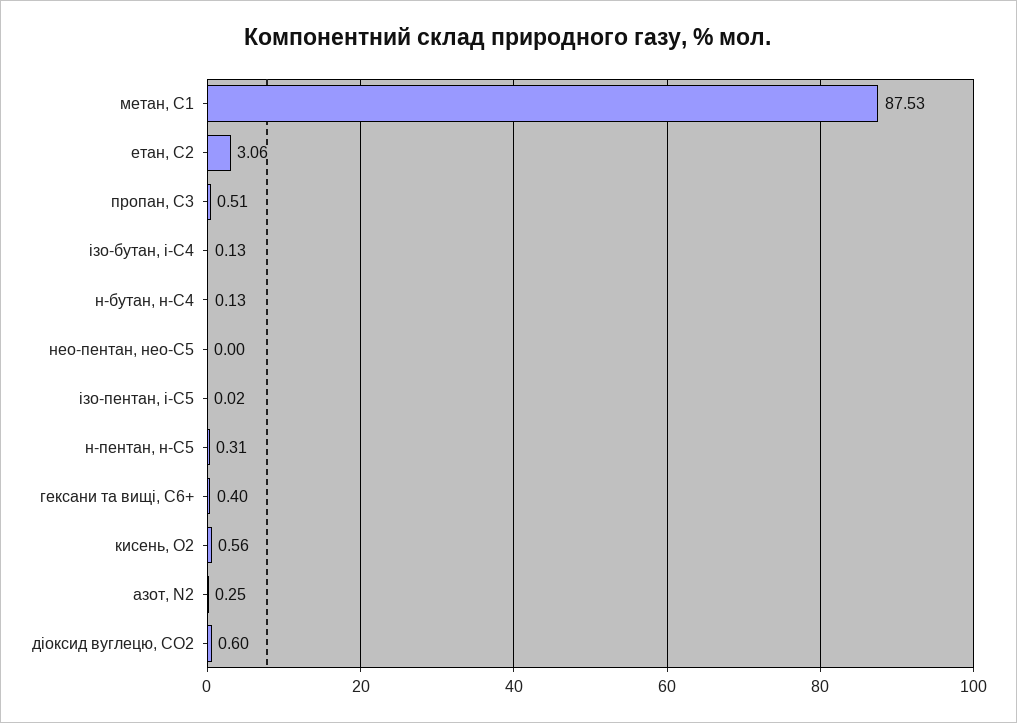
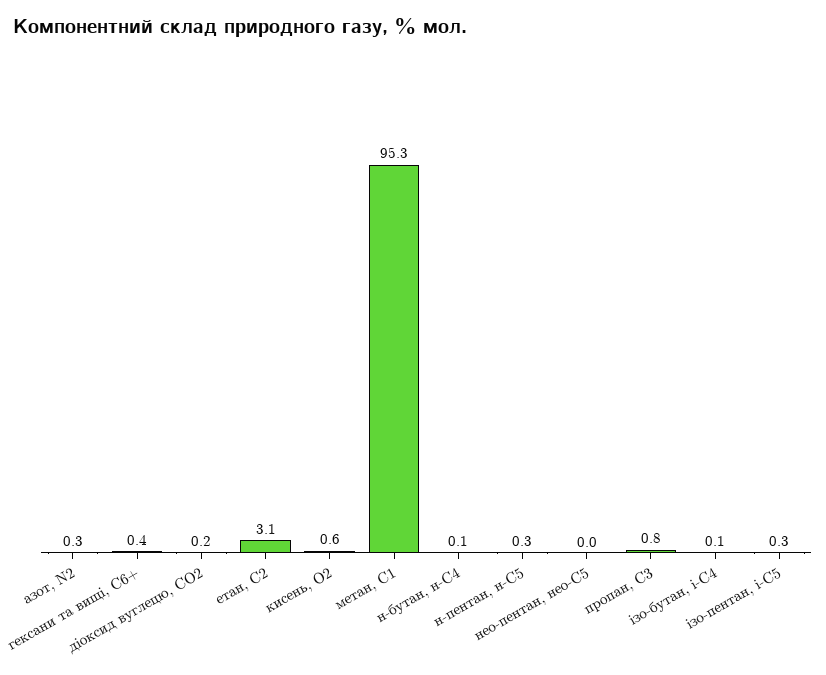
  {
-   "метан, С1": 87.53,
+   "метан, С1": 95.3,
    "етан, С2": 3.06,
-   "пропан, С3": 0.51,
+   "пропан, С3": 0.8,
    "ізо-бутан, і-С4": 0.13,
    "н-бутан, н-С4": 0.13,
    "нео-пентан, нео-С5": 0,
-   "ізо-пентан, і-С5": 0.02,
+   "ізо-пентан, і-С5": 0.3,
    "н-пентан, н-С5": 0.31,
    "гексани та вищі, С6+": 0.4,
    "кисень, О2": 0.56,
    "азот, N2": 0.25,
-   "діоксид вуглецю, CО2": 0.6
+   "діоксид вуглецю, CО2": 0.2
  }

